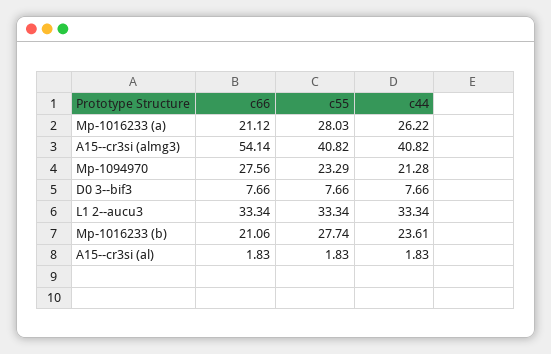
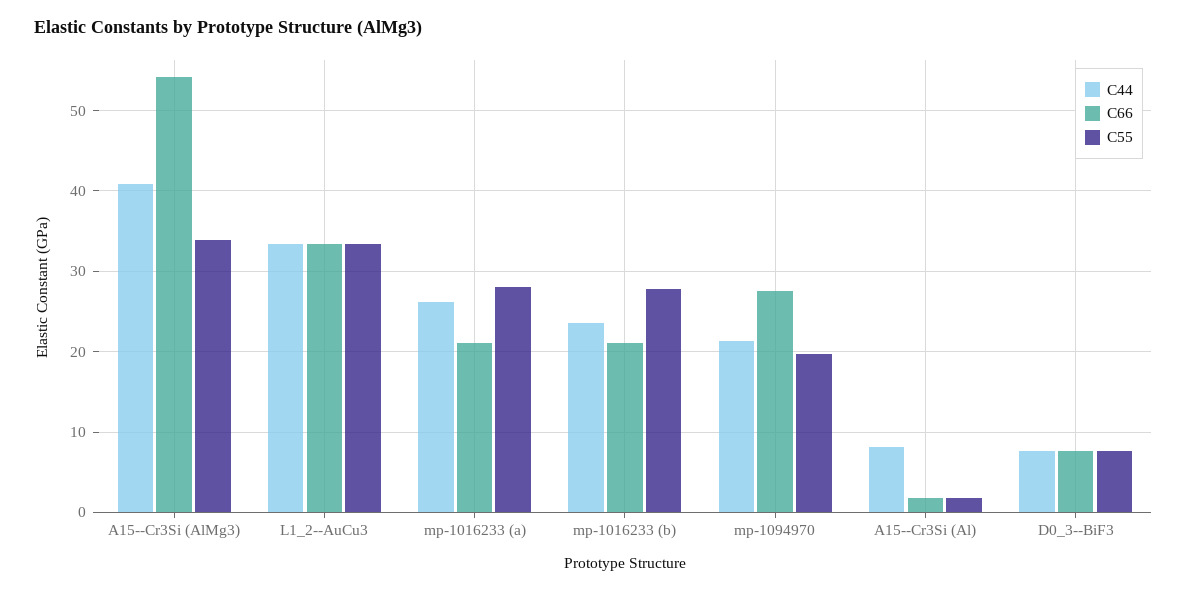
  {
    "c66": {
      "Mp-1016233 (a)": 21.12,
      "A15--cr3si (almg3)": 54.14,
      "Mp-1094970": 27.56,
      "D0 3--bif3": 7.66,
      "L1 2--aucu3": 33.34,
      "Mp-1016233 (b)": 21.06,
      "A15--cr3si (al)": 1.83
    },
    "c55": {
      "Mp-1016233 (a)": 28.03,
-     "A15--cr3si (almg3)": 40.82,
+     "A15--cr3si (almg3)": 34,
-     "Mp-1094970": 23.29,
+     "Mp-1094970": 20,
      "D0 3--bif3": 7.66,
      "L1 2--aucu3": 33.34,
      "Mp-1016233 (b)": 27.74,
      "A15--cr3si (al)": 1.83
    },
    "c44": {
      "Mp-1016233 (a)": 26.22,
      "A15--cr3si (almg3)": 40.82,
      "Mp-1094970": 21.28,
      "D0 3--bif3": 7.66,
      "L1 2--aucu3": 33.34,
      "Mp-1016233 (b)": 23.61,
-     "A15--cr3si (al)": 1.83
+     "A15--cr3si (al)": 8
    }
  }

